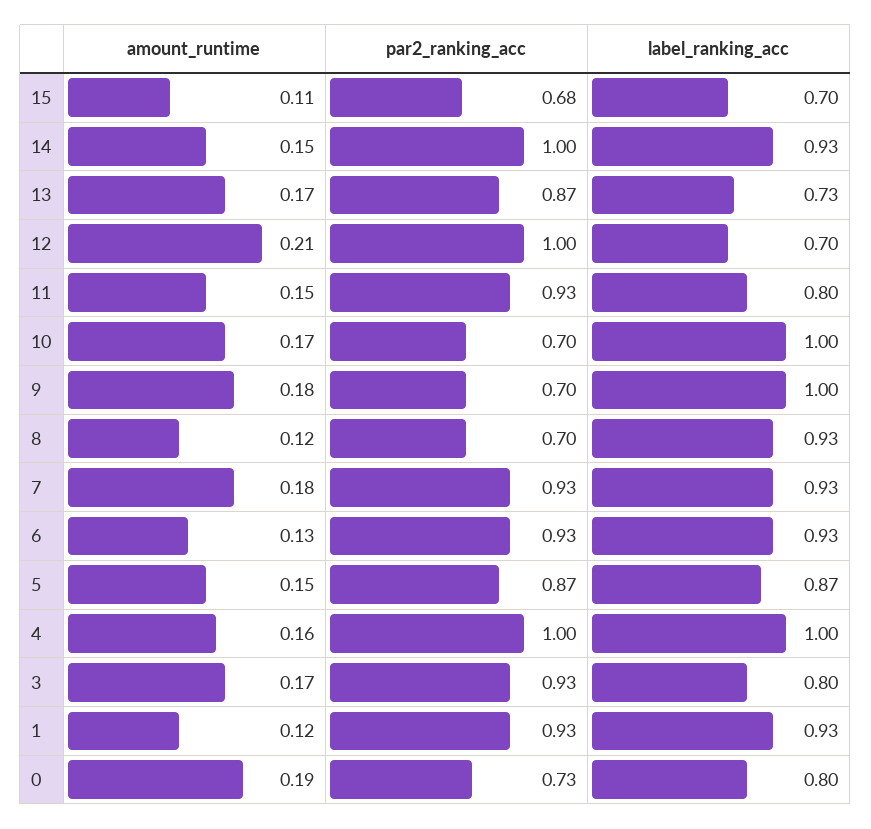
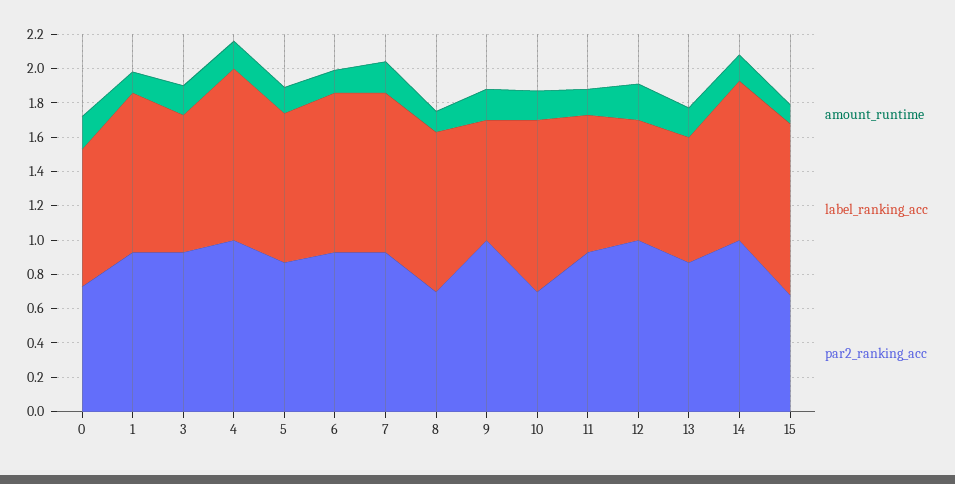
  {
    "amount_runtime": {
      "15": 0.11,
      "14": 0.15,
      "13": 0.17,
      "12": 0.21,
      "11": 0.15,
      "10": 0.17,
      "9": 0.18,
      "8": 0.12,
      "7": 0.18,
      "6": 0.13,
      "5": 0.15,
      "4": 0.16,
      "3": 0.17,
      "1": 0.12,
      "0": 0.19
    },
    "par2_ranking_acc": {
      "15": 0.68,
      "14": 1,
      "13": 0.87,
      "12": 1,
      "11": 0.93,
      "10": 0.7,
-     "9": 0.7,
+     "9": 1,
      "8": 0.7,
      "7": 0.93,
      "6": 0.93,
      "5": 0.87,
      "4": 1,
      "3": 0.93,
      "1": 0.93,
      "0": 0.73
    },
    "label_ranking_acc": {
-     "15": 0.7,
+     "15": 1,
      "14": 0.93,
      "13": 0.73,
      "12": 0.7,
      "11": 0.8,
      "10": 1,
-     "9": 1,
+     "9": 0.7,
      "8": 0.93,
      "7": 0.93,
      "6": 0.93,
      "5": 0.87,
      "4": 1,
      "3": 0.8,
      "1": 0.93,
      "0": 0.8
    }
  }

